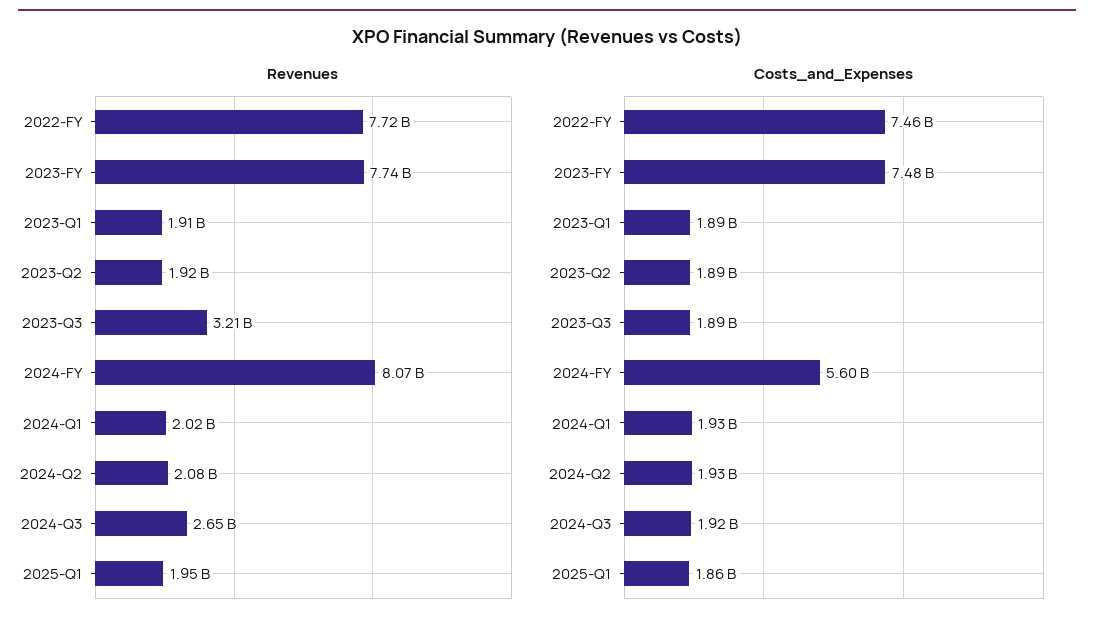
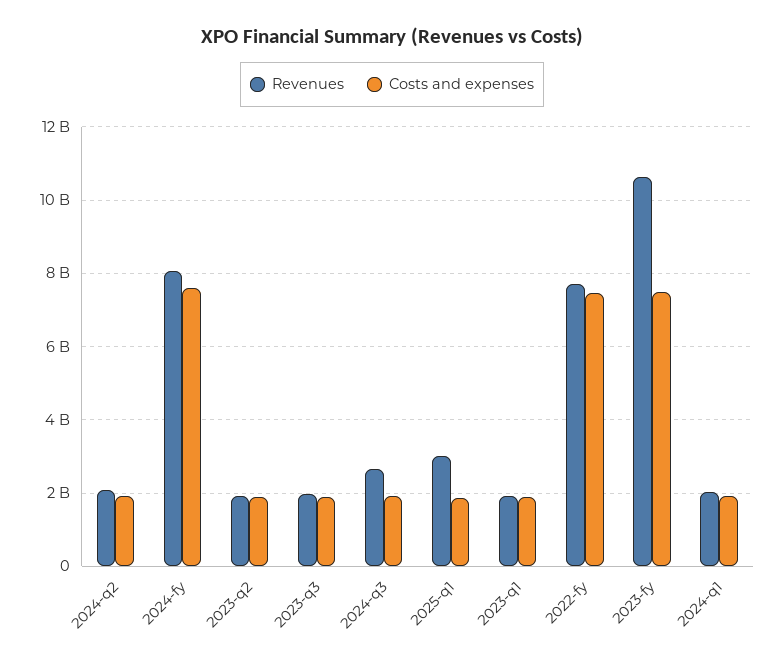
  {
    "Revenues": {
      "2022-FY": 7720000000,
-     "2023-FY": 7740000000,
+     "2023-FY": 10600000000,
      "2023-Q1": 1910000000,
      "2023-Q2": 1920000000,
-     "2023-Q3": 3210000000,
+     "2023-Q3": 2000000000,
      "2024-FY": 8070000000,
      "2024-Q1": 2020000000,
      "2024-Q2": 2080000000,
      "2024-Q3": 2650000000,
-     "2025-Q1": 1950000000
+     "2025-Q1": 3000000000
    },
    "Costs_and_Expenses": {
      "2022-FY": 7460000000,
      "2023-FY": 7480000000,
      "2023-Q1": 1890000000,
      "2023-Q2": 1890000000,
      "2023-Q3": 1890000000,
-     "2024-FY": 5600000000,
+     "2024-FY": 7600000000,
      "2024-Q1": 1930000000,
      "2024-Q2": 1930000000,
      "2024-Q3": 1920000000,
      "2025-Q1": 1860000000
    }
  }

